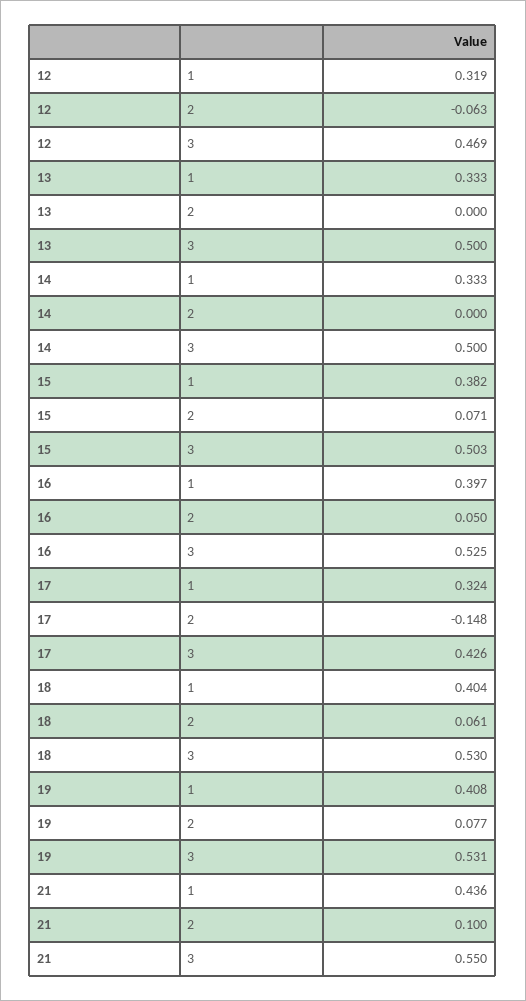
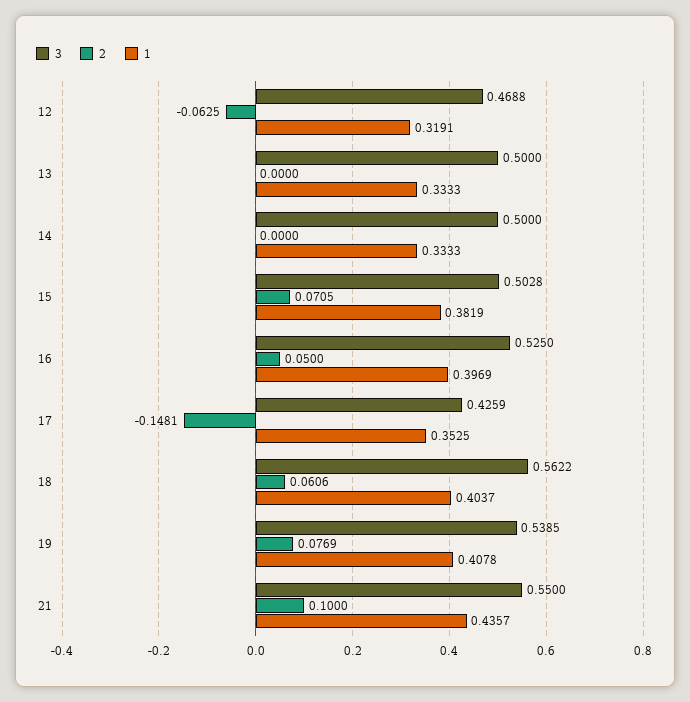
  {
    "1": {
      "12": 0.3191,
      "13": 0.3333,
      "14": 0.3333,
      "15": 0.3819,
      "16": 0.3969,
-     "17": 0.324,
+     "17": 0.3525,
      "18": 0.4037,
      "19": 0.4078,
      "21": 0.4357
    },
    "2": {
      "12": -0.0625,
      "13": 0,
      "14": 0,
      "15": 0.0705,
      "16": 0.05,
      "17": -0.1481,
      "18": 0.0606,
      "19": 0.0769,
      "21": 0.1
    },
    "3": {
      "12": 0.4688,
      "13": 0.5,
      "14": 0.5,
      "15": 0.5028,
      "16": 0.525,
      "17": 0.4259,
-     "18": 0.53,
+     "18": 0.5622,
-     "19": 0.531,
+     "19": 0.5385,
      "21": 0.55
    }
  }

